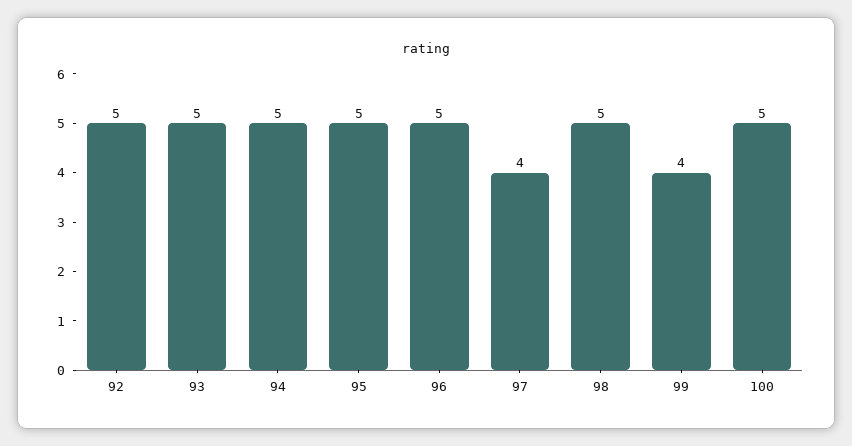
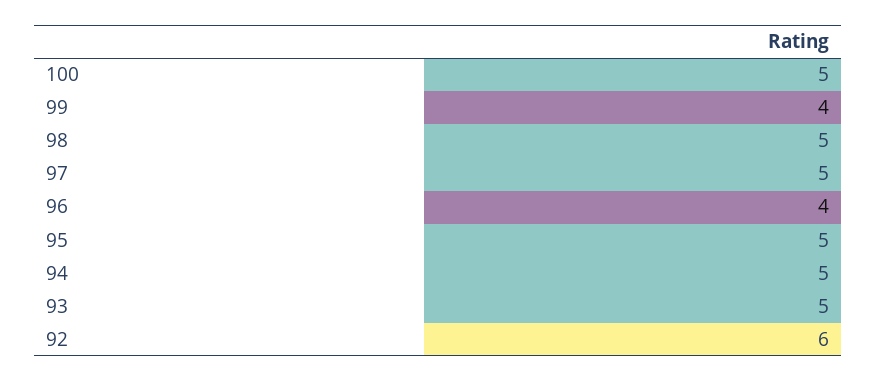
  {
-   "92": 5,
+   "92": 6,
    "93": 5,
    "94": 5,
    "95": 5,
-   "96": 5,
+   "96": 4,
-   "97": 4,
+   "97": 5,
    "98": 5,
    "99": 4,
    "100": 5
  }

